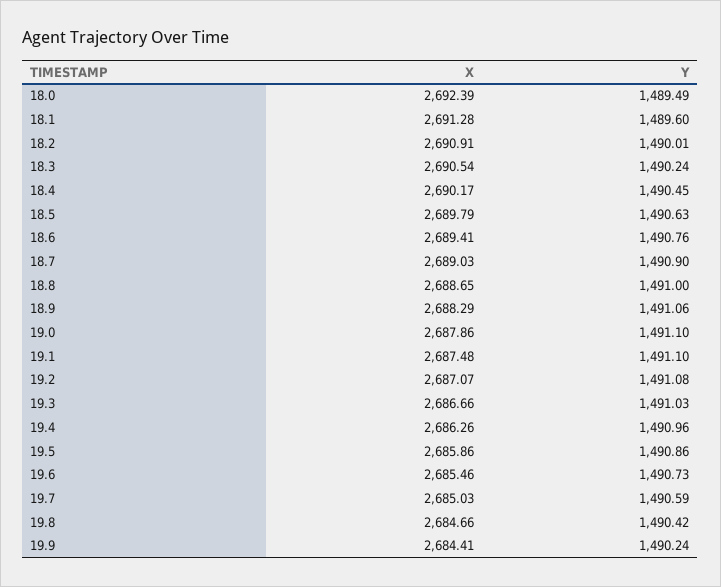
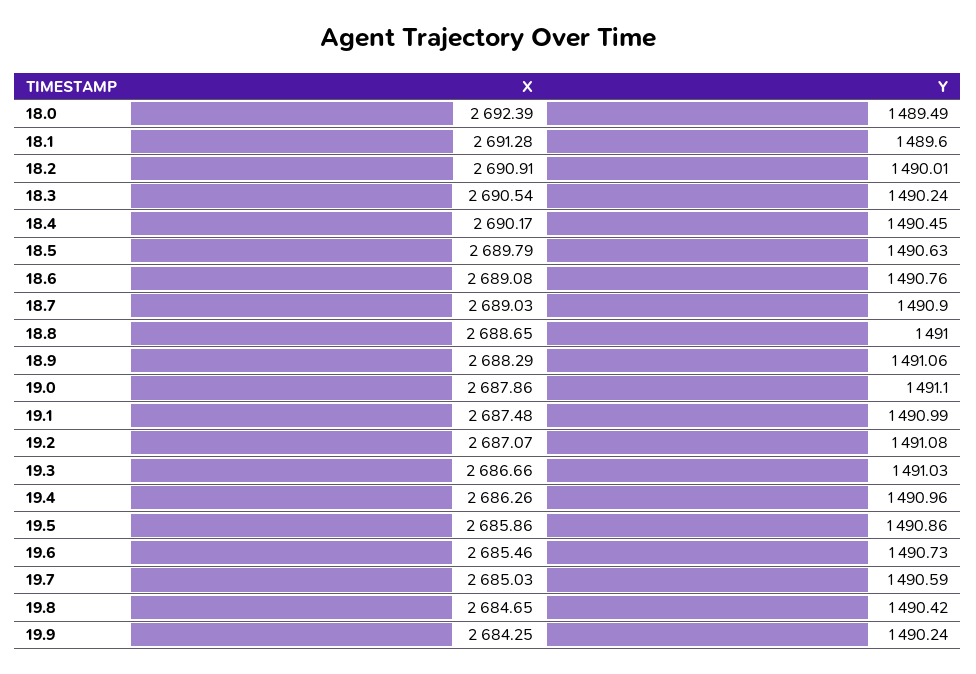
  {
    "X": {
      "18.0": 2692.39,
      "18.1": 2691.28,
      "18.2": 2690.91,
      "18.3": 2690.54,
      "18.4": 2690.17,
      "18.5": 2689.79,
-     "18.6": 2689.41,
+     "18.6": 2689.08,
      "18.7": 2689.03,
      "18.8": 2688.65,
      "18.9": 2688.29,
      "19.0": 2687.86,
      "19.1": 2687.48,
      "19.2": 2687.07,
      "19.3": 2686.66,
      "19.4": 2686.26,
      "19.5": 2685.86,
      "19.6": 2685.46,
      "19.7": 2685.03,
-     "19.8": 2684.66,
+     "19.8": 2684.65,
-     "19.9": 2684.41
+     "19.9": 2684.25
    },
    "Y": {
      "18.0": 1489.49,
      "18.1": 1489.6,
      "18.2": 1490.01,
      "18.3": 1490.24,
      "18.4": 1490.45,
      "18.5": 1490.63,
      "18.6": 1490.76,
      "18.7": 1490.9,
      "18.8": 1491,
      "18.9": 1491.06,
      "19.0": 1491.1,
-     "19.1": 1491.1,
+     "19.1": 1490.99,
      "19.2": 1491.08,
      "19.3": 1491.03,
      "19.4": 1490.96,
      "19.5": 1490.86,
      "19.6": 1490.73,
      "19.7": 1490.59,
      "19.8": 1490.42,
      "19.9": 1490.24
    }
  }

